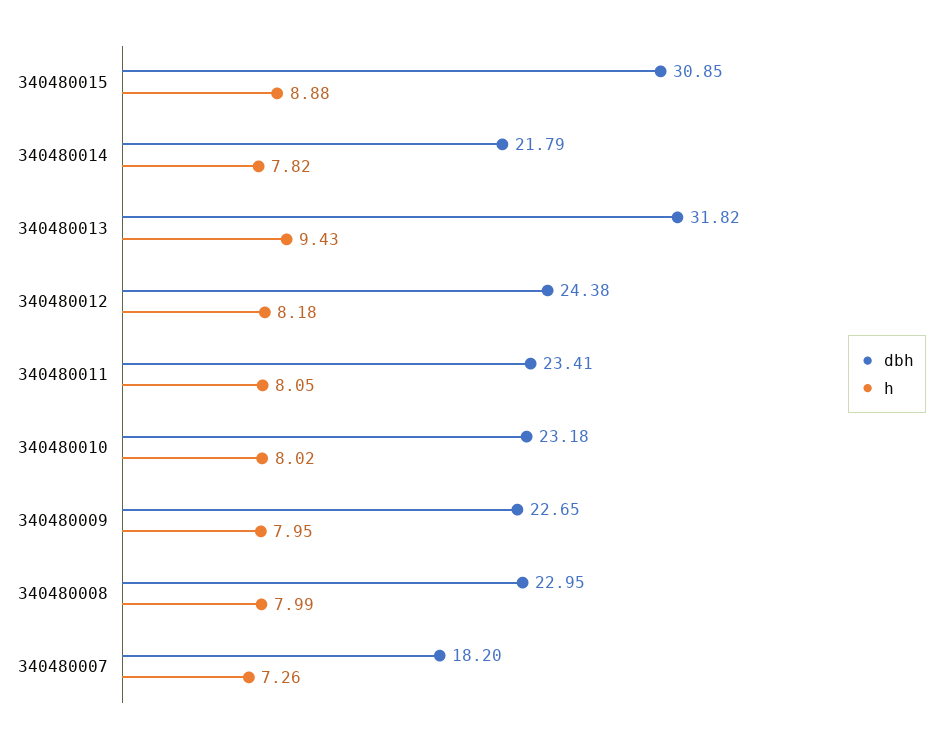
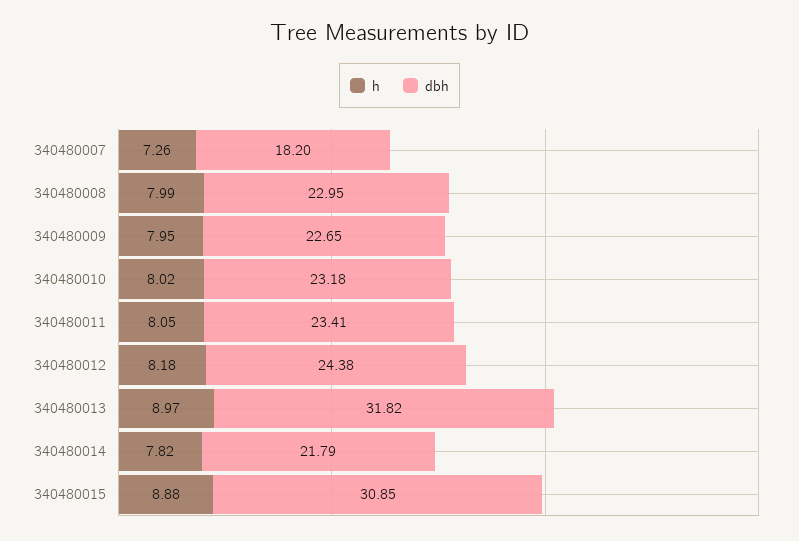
  {
    "dbh": {
      "340480015": 30.85,
      "340480014": 21.79,
      "340480013": 31.82,
      "340480012": 24.38,
      "340480011": 23.41,
      "340480010": 23.18,
      "340480009": 22.65,
      "340480008": 22.95,
      "340480007": 18.2
    },
    "h": {
      "340480015": 8.88,
      "340480014": 7.82,
-     "340480013": 9.43,
+     "340480013": 8.97,
      "340480012": 8.18,
      "340480011": 8.05,
      "340480010": 8.02,
      "340480009": 7.95,
      "340480008": 7.99,
      "340480007": 7.26
    }
  }

